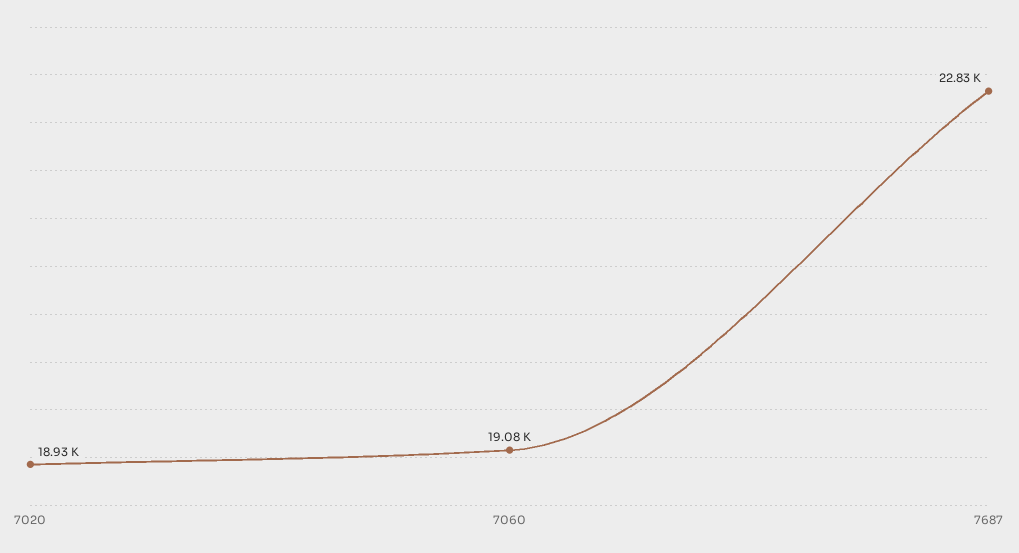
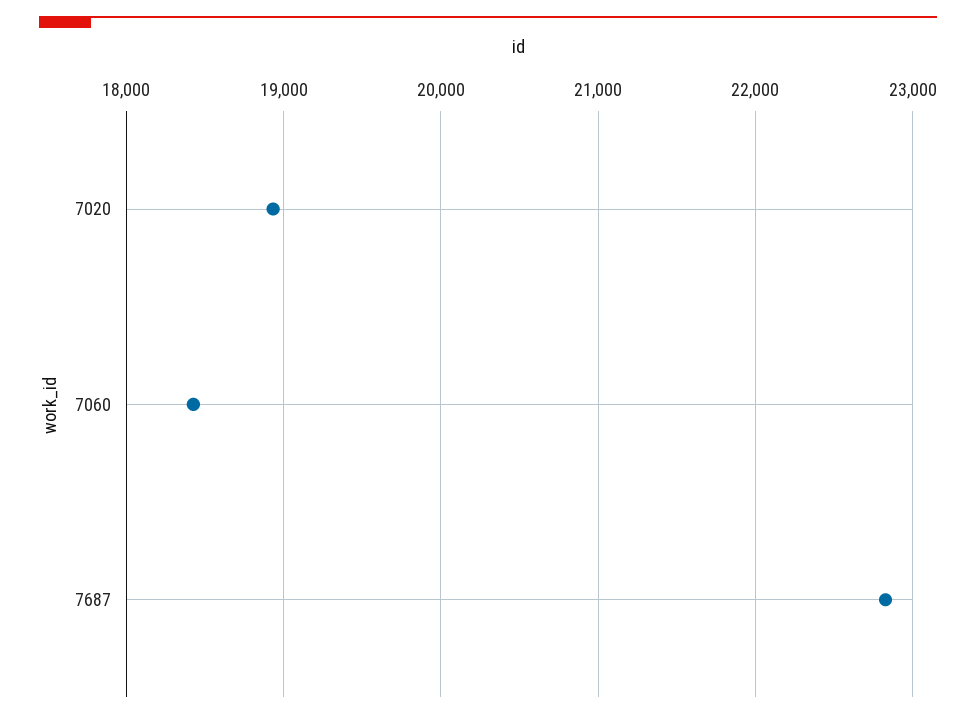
  {
    "7020": 18930,
-   "7060": 19080,
+   "7060": 18400,
    "7687": 22830
  }

